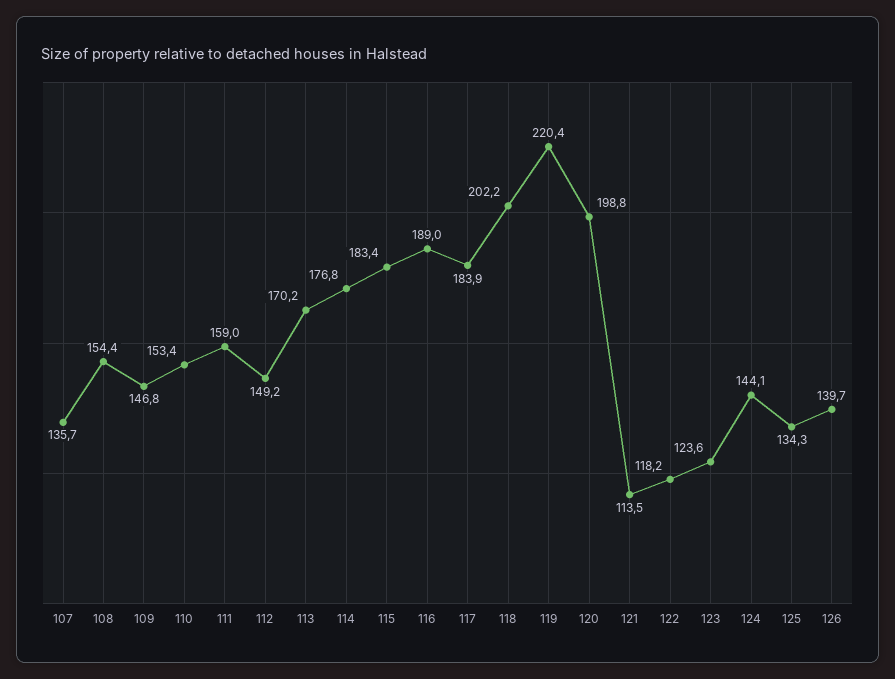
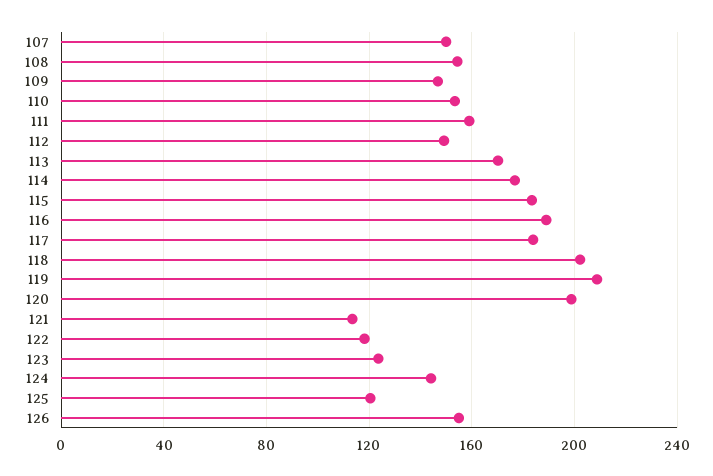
  {
-   "107": 135.7,
+   "107": 150,
    "108": 154.4,
    "109": 146.8,
    "110": 153.4,
    "111": 159,
    "112": 149.2,
    "113": 170.2,
    "114": 176.8,
    "115": 183.4,
    "116": 189,
    "117": 183.9,
    "118": 202.2,
-   "119": 220.4,
+   "119": 210,
    "120": 198.8,
    "121": 113.5,
    "122": 118.2,
    "123": 123.6,
    "124": 144.1,
-   "125": 134.3,
+   "125": 120,
-   "126": 139.7
+   "126": 155
  }

